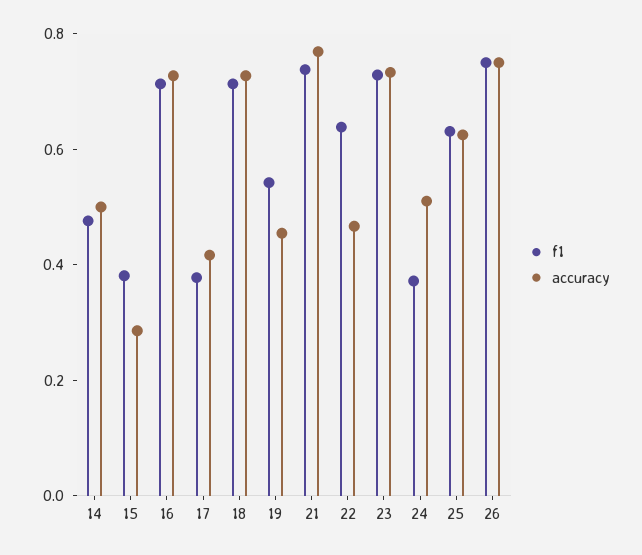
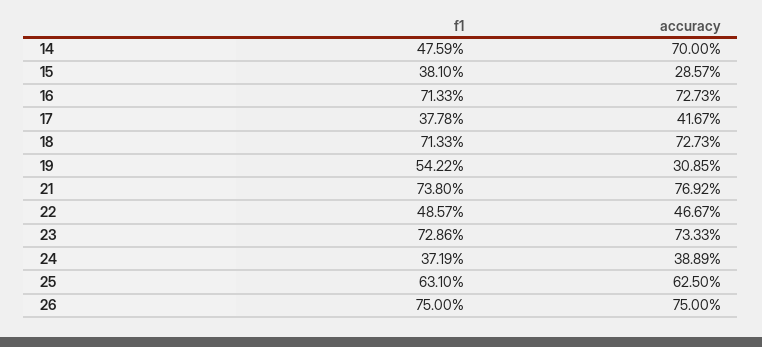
  {
    "f1": {
      "14": 0.4759,
      "15": 0.381,
      "16": 0.7133,
      "17": 0.3778,
      "18": 0.7133,
      "19": 0.5422,
      "21": 0.738,
-     "22": 0.65,
+     "22": 0.4857,
      "23": 0.7286,
      "24": 0.3719,
      "25": 0.631,
      "26": 0.75
    },
    "accuracy": {
-     "14": 0.5,
+     "14": 0.7,
      "15": 0.2857,
      "16": 0.7273,
      "17": 0.4167,
      "18": 0.7273,
-     "19": 0.45,
+     "19": 0.3085,
      "21": 0.7692,
      "22": 0.4667,
      "23": 0.7333,
-     "24": 0.5,
+     "24": 0.3889,
      "25": 0.625,
      "26": 0.75
    }
  }

